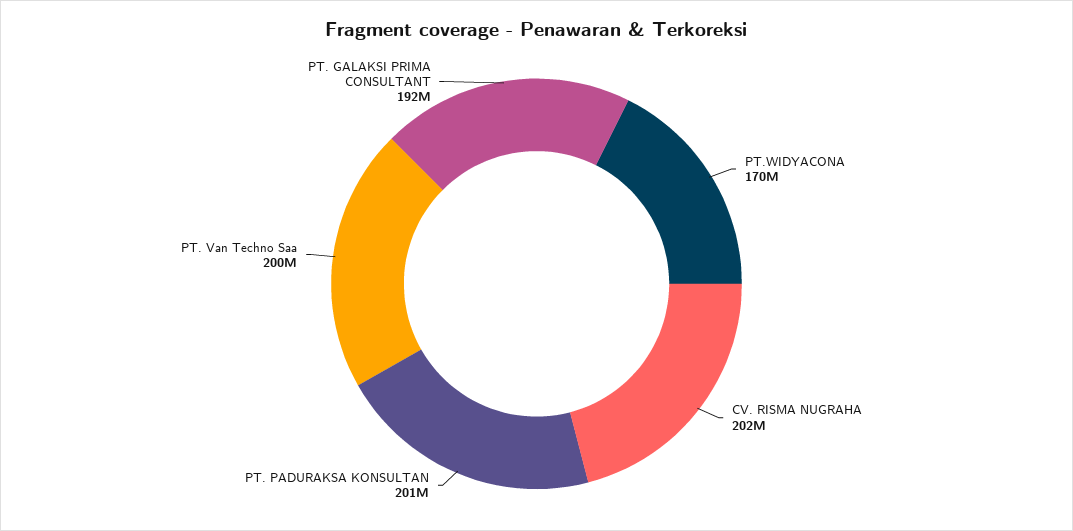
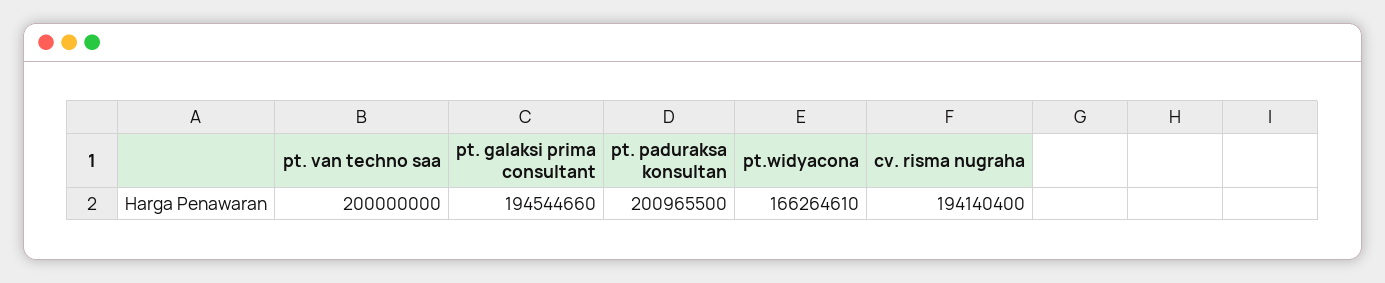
  {
-   "PT.WIDYACONA": 170000000,
+   "PT.WIDYACONA": 166264610,
-   "CV. RISMA NUGRAHA": 202000000,
+   "CV. RISMA NUGRAHA": 194140400,
    "PT. PADURAKSA KONSULTAN": 200965500,
    "PT. Van Techno Saa": 200000000,
-   "PT. GALAKSI PRIMA CONSULTANT": 192000000
+   "PT. GALAKSI PRIMA CONSULTANT": 194544660
  }

